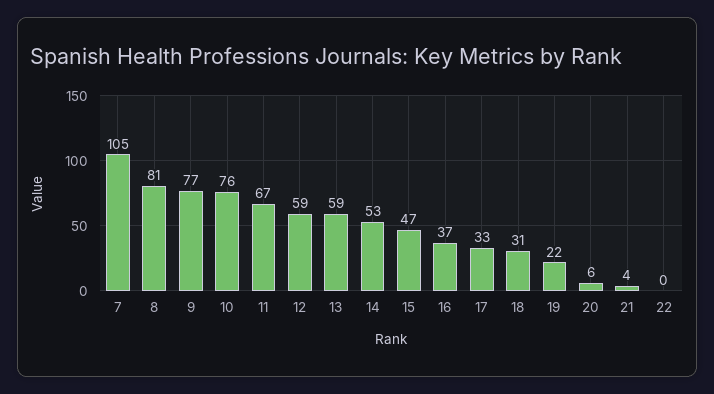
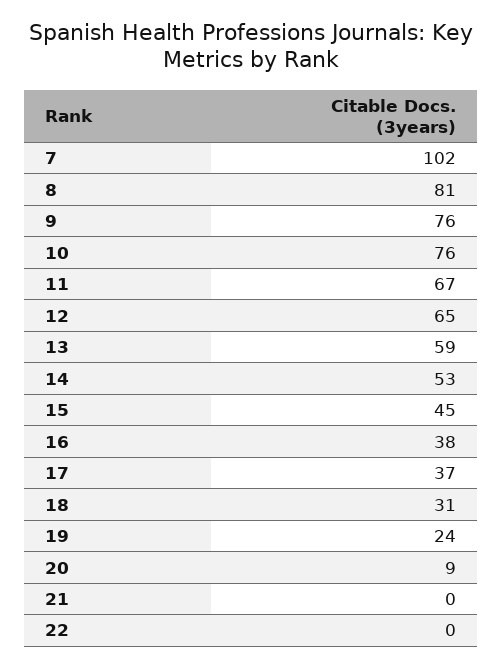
  {
-   "7": 105,
+   "7": 102,
    "8": 81,
-   "9": 77,
+   "9": 76,
    "10": 76,
    "11": 67,
-   "12": 59,
+   "12": 65,
    "13": 59,
    "14": 53,
-   "15": 47,
+   "15": 45,
-   "16": 37,
+   "16": 38,
-   "17": 33,
+   "17": 37,
    "18": 31,
-   "19": 22,
+   "19": 24,
-   "20": 6,
+   "20": 9,
-   "21": 4,
+   "21": 0,
    "22": 0
  }

